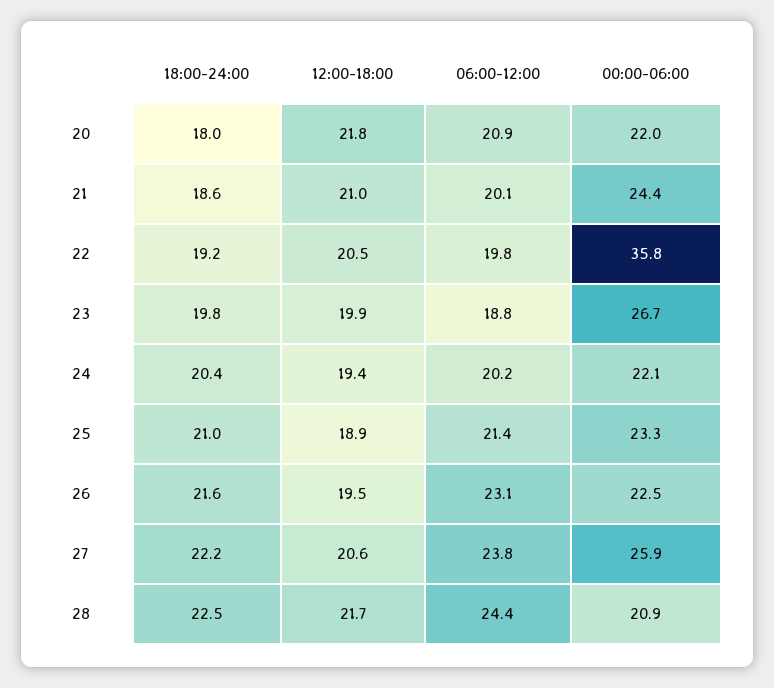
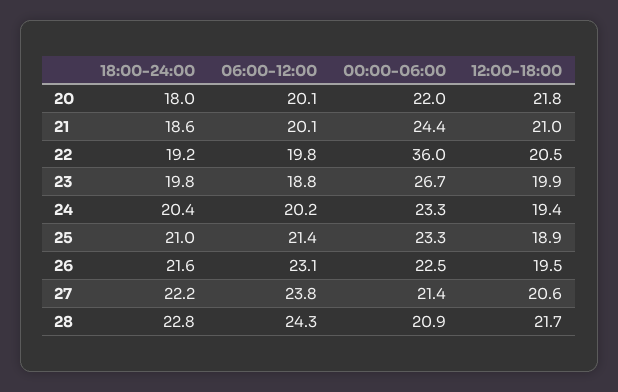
  {
    "18:00-24:00": {
      "20": 18,
      "21": 18.6,
      "22": 19.2,
      "23": 19.8,
      "24": 20.4,
      "25": 21,
      "26": 21.6,
      "27": 22.2,
-     "28": 22.5
+     "28": 22.8
    },
    "12:00-18:00": {
      "20": 21.8,
      "21": 21,
      "22": 20.5,
      "23": 19.9,
      "24": 19.4,
      "25": 18.9,
      "26": 19.5,
      "27": 20.6,
      "28": 21.7
    },
    "06:00-12:00": {
-     "20": 20.9,
+     "20": 20.1,
      "21": 20.1,
      "22": 19.8,
      "23": 18.8,
      "24": 20.2,
      "25": 21.4,
      "26": 23.1,
      "27": 23.8,
-     "28": 24.4
+     "28": 24.3
    },
    "00:00-06:00": {
      "20": 22,
      "21": 24.4,
-     "22": 35.8,
+     "22": 36,
      "23": 26.7,
-     "24": 22.1,
+     "24": 23.3,
      "25": 23.3,
      "26": 22.5,
-     "27": 25.9,
+     "27": 21.4,
      "28": 20.9
    }
  }

